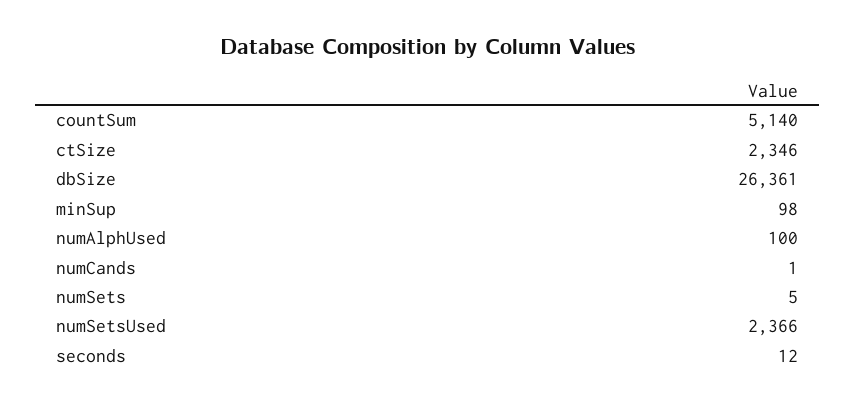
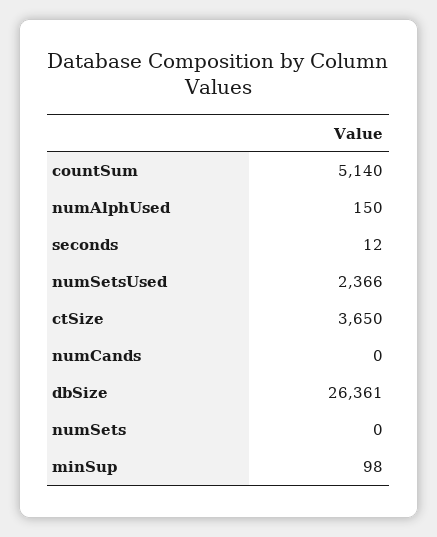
  {
    "countSum": 5140,
-   "ctSize": 2346,
+   "ctSize": 3650,
    "dbSize": 26361,
    "minSup": 98,
-   "numAlphUsed": 100,
+   "numAlphUsed": 150,
-   "numCands": 1,
+   "numCands": 0,
-   "numSets": 5,
+   "numSets": 0,
    "numSetsUsed": 2366,
    "seconds": 12
  }

